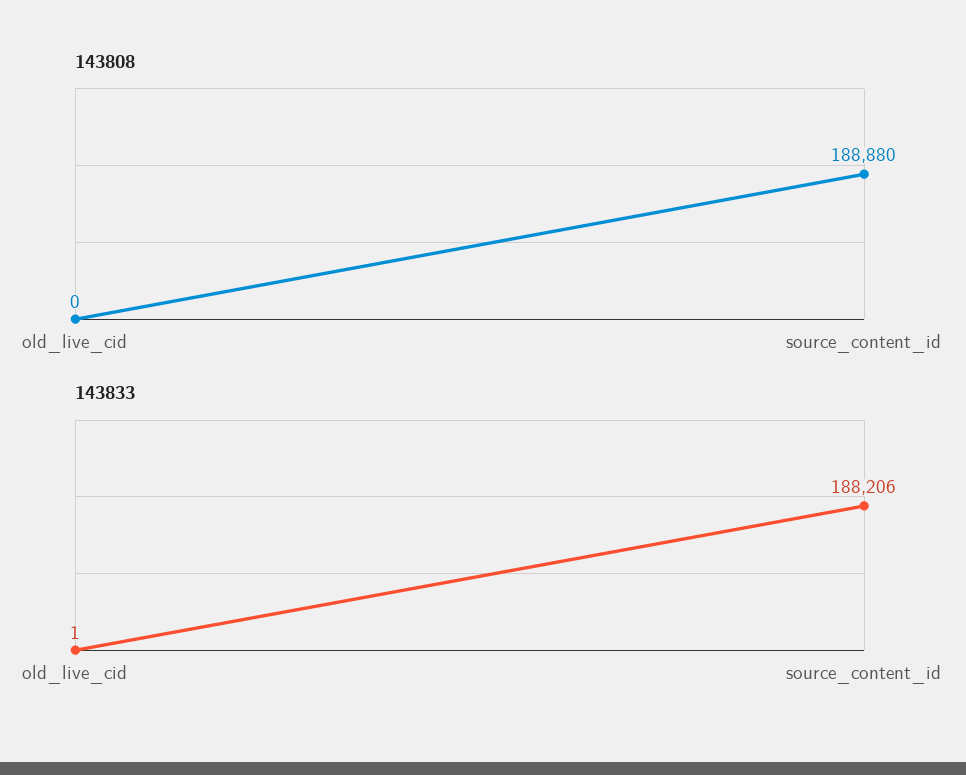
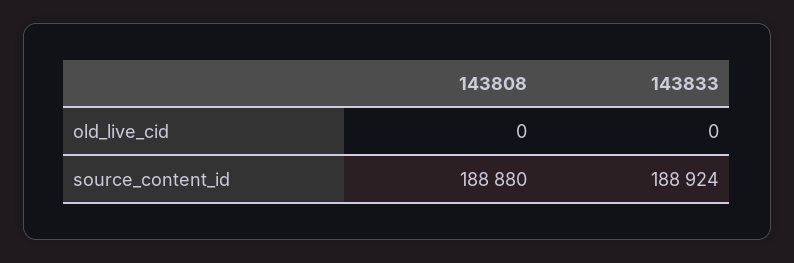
  {
    "143808": {
      "old_live_cid": 0,
      "source_content_id": 188880
    },
    "143833": {
-     "old_live_cid": 1,
+     "old_live_cid": 0,
-     "source_content_id": 188206
+     "source_content_id": 188924
    }
  }

